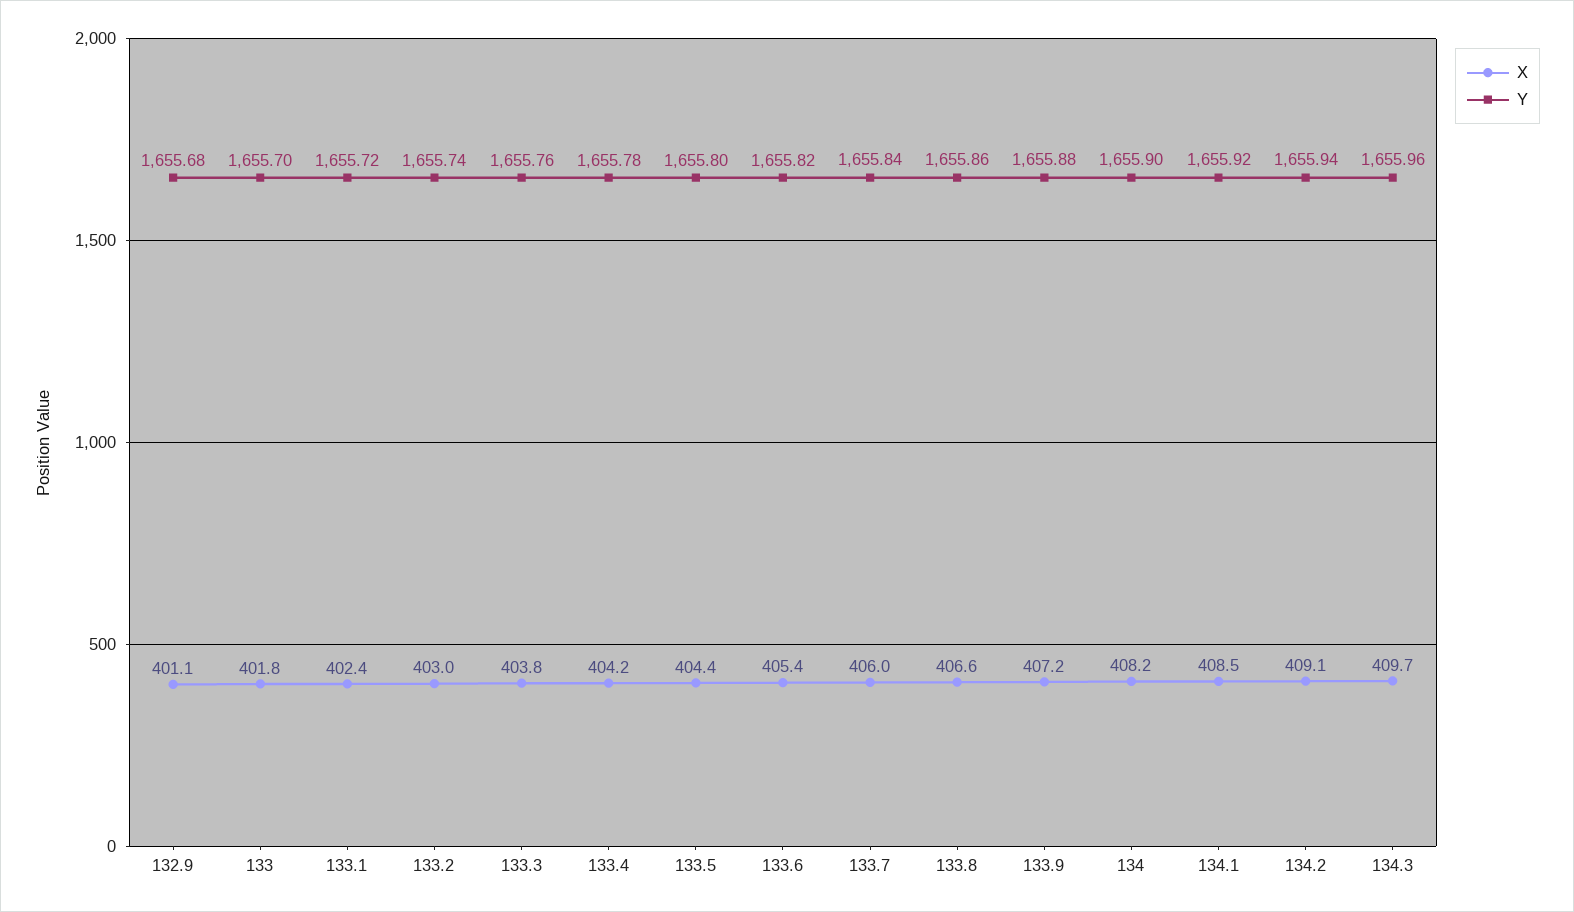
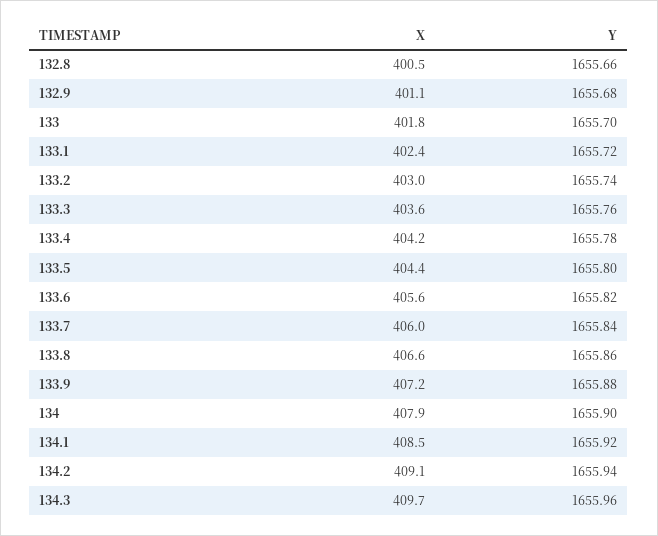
  {
    "X": {
      "132.9": 401.1,
      "133": 401.8,
      "133.1": 402.4,
      "133.2": 403,
-     "133.3": 403.8,
+     "133.3": 403.6,
      "133.4": 404.2,
      "133.5": 404.4,
-     "133.6": 405.4,
+     "133.6": 405.6,
      "133.7": 406,
      "133.8": 406.6,
      "133.9": 407.2,
-     "134": 408.2,
+     "134": 407.9,
      "134.1": 408.5,
      "134.2": 409.1,
-     "134.3": 409.7
+     "134.3": 409.7,
+     "132.8": 400.5
    },
    "Y": {
      "132.9": 1655.68,
      "133": 1655.7,
      "133.1": 1655.72,
      "133.2": 1655.74,
      "133.3": 1655.76,
      "133.4": 1655.78,
      "133.5": 1655.8,
      "133.6": 1655.82,
      "133.7": 1655.84,
      "133.8": 1655.86,
      "133.9": 1655.88,
      "134": 1655.9,
      "134.1": 1655.92,
      "134.2": 1655.94,
-     "134.3": 1655.96
+     "134.3": 1655.96,
+     "132.8": 1655.66
    }
  }

